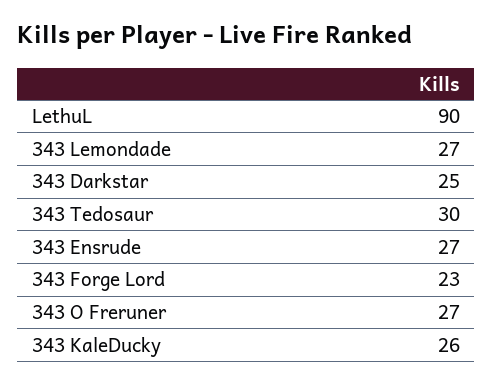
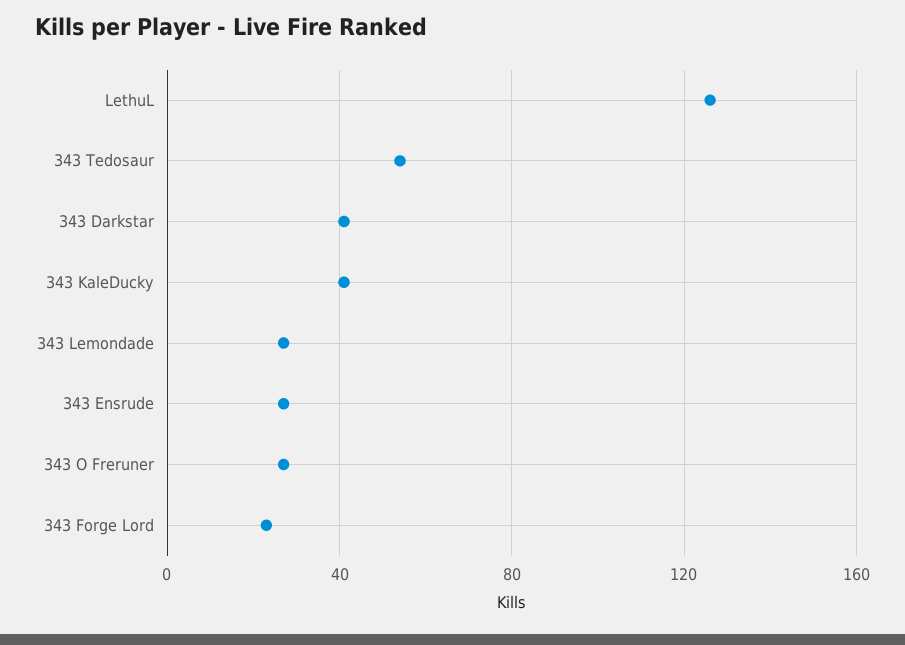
  {
-   "LethuL": 90,
+   "LethuL": 125,
    "343 Lemondade": 27,
-   "343 Darkstar": 25,
+   "343 Darkstar": 40,
-   "343 Tedosaur": 30,
+   "343 Tedosaur": 55,
    "343 Ensrude": 27,
    "343 Forge Lord": 23,
    "343 O Freruner": 27,
-   "343 KaleDucky": 26
+   "343 KaleDucky": 40
  }

